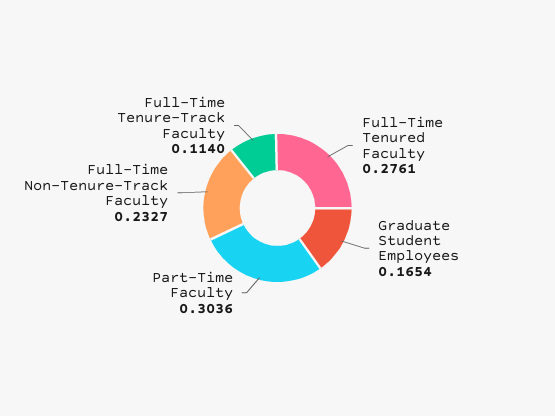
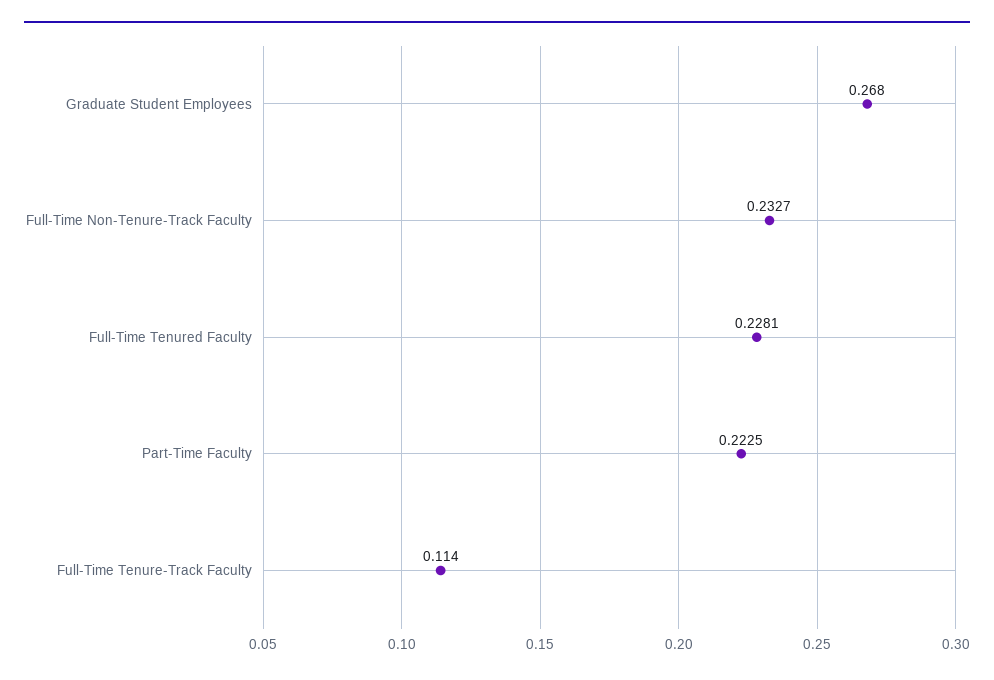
  {
-   "Full-Time Tenured Faculty": 0.2761,
+   "Full-Time Tenured Faculty": 0.2281,
-   "Graduate Student Employees": 0.1654,
+   "Graduate Student Employees": 0.268,
-   "Part-Time Faculty": 0.3036,
+   "Part-Time Faculty": 0.2225,
    "Full-Time Non-Tenure-Track Faculty": 0.2327,
    "Full-Time Tenure-Track Faculty": 0.114
  }

